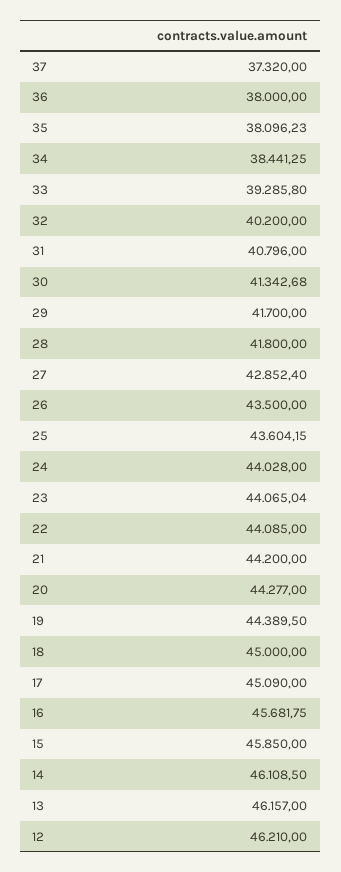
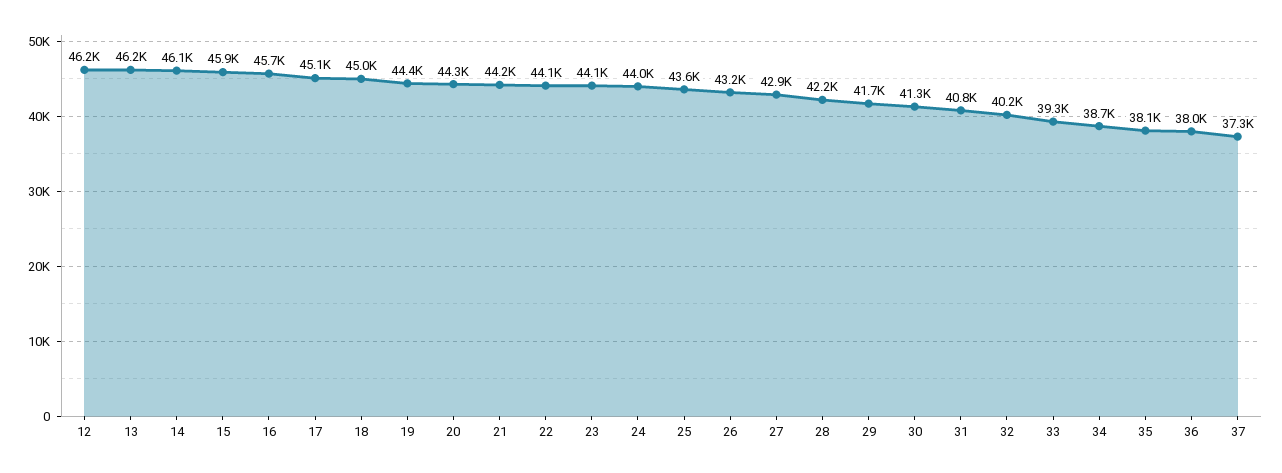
  {
    "37": 37320,
    "36": 38000,
    "35": 38096.23,
-   "34": 38441.25,
+   "34": 38700,
    "33": 39285.8,
    "32": 40200,
    "31": 40796,
    "30": 41342.68,
    "29": 41700,
-   "28": 41800,
+   "28": 42200,
    "27": 42852.4,
-   "26": 43500,
+   "26": 43200,
    "25": 43604.15,
    "24": 44028,
    "23": 44065.04,
    "22": 44085,
    "21": 44200,
    "20": 44277,
    "19": 44389.5,
    "18": 45000,
    "17": 45090,
    "16": 45681.75,
    "15": 45850,
    "14": 46108.5,
    "13": 46157,
    "12": 46210
  }

